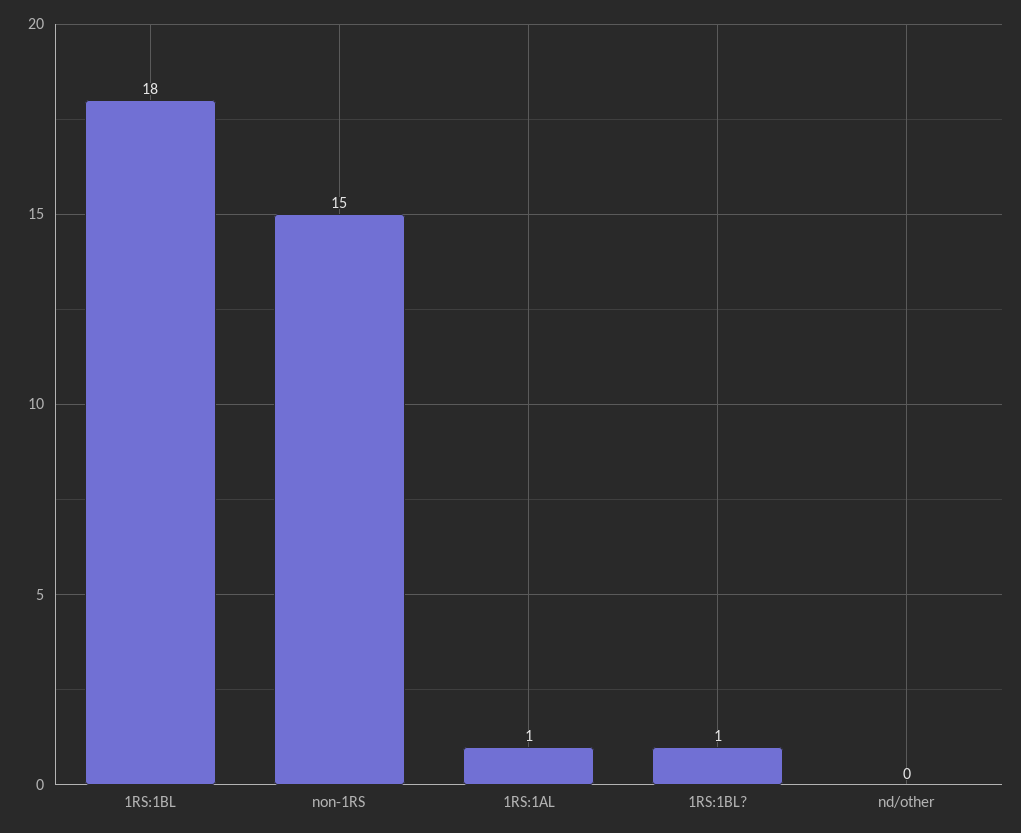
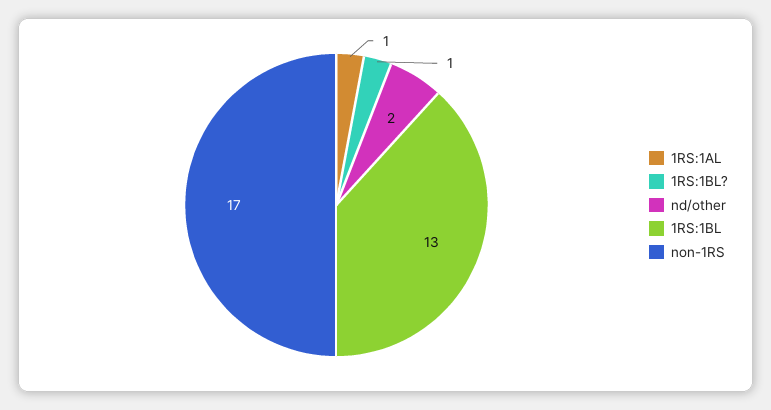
  {
-   "1RS:1BL": 18,
+   "1RS:1BL": 13,
-   "non-1RS": 15,
+   "non-1RS": 17,
    "1RS:1AL": 1,
    "1RS:1BL?": 1,
-   "nd/other": 0
+   "nd/other": 2
  }

